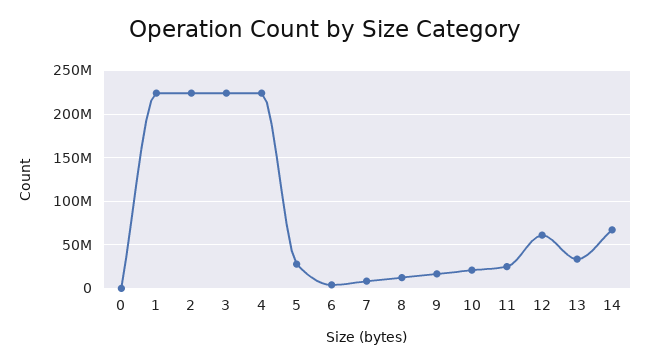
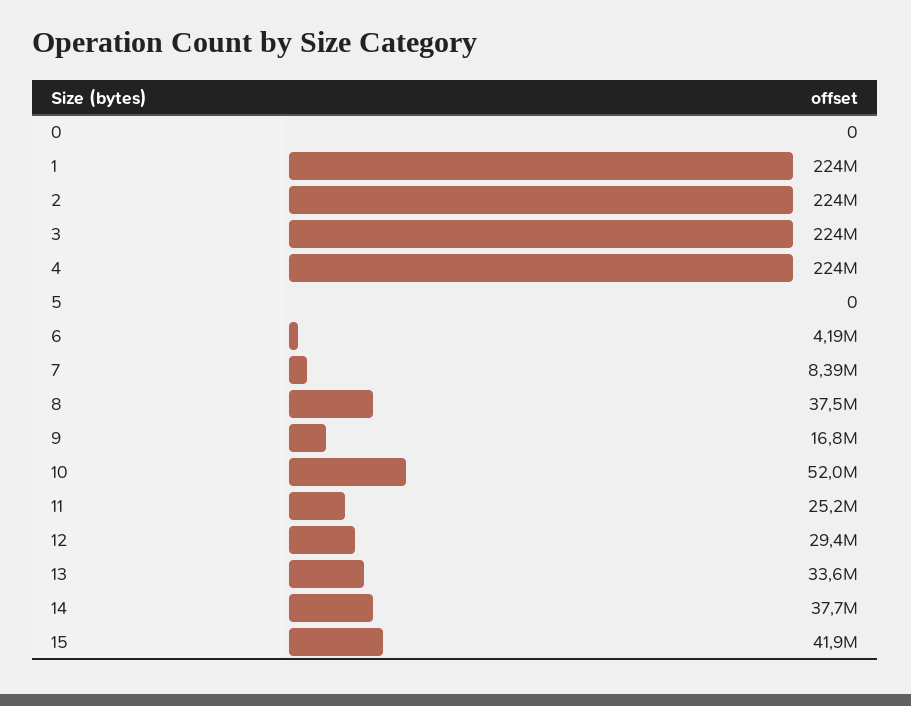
  {
    "0": 0,
    "1": 224000000,
    "2": 224000000,
    "3": 224000000,
    "4": 224000000,
-   "5": 30000000,
+   "5": 0,
    "6": 4190000,
    "7": 8390000,
-   "8": 10000000,
+   "8": 37500000,
    "9": 16800000,
-   "10": 20000000,
+   "10": 52000000,
    "11": 25200000,
-   "12": 60000000,
+   "12": 29400000,
    "13": 33600000,
-   "14": 70000000
+   "14": 37700000,
+   "15": 41900000
  }

